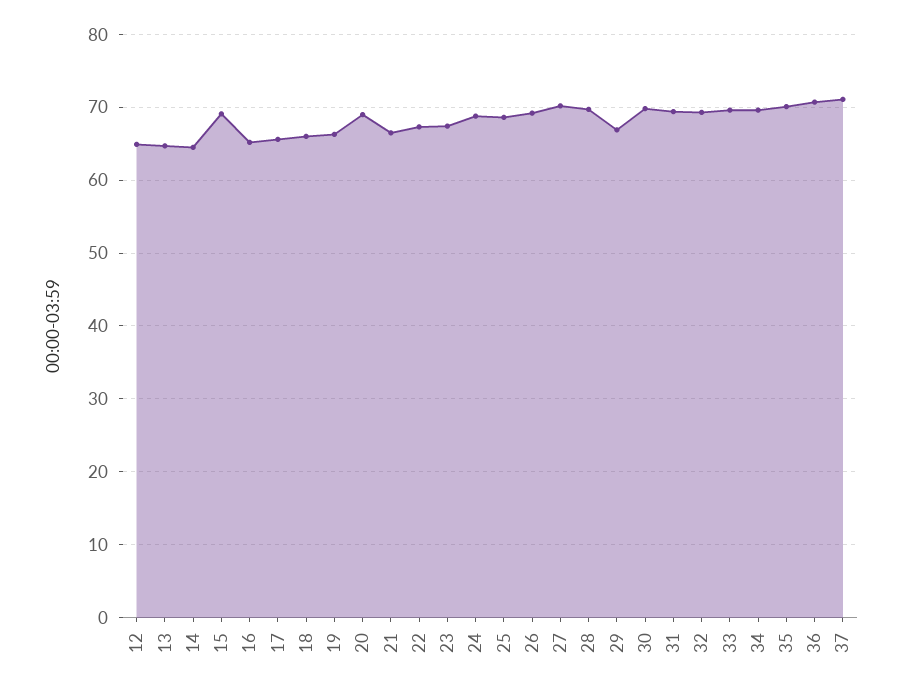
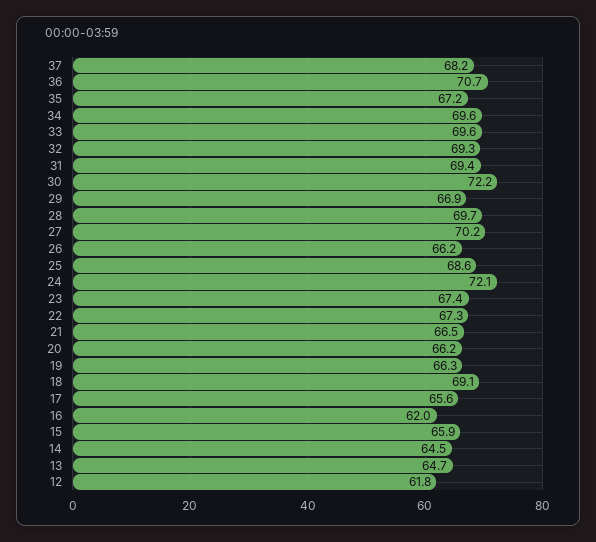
  {
-   "12": 65,
+   "12": 61.8,
    "13": 64.7,
    "14": 64.5,
-   "15": 69,
+   "15": 65.9,
-   "16": 65,
+   "16": 62,
    "17": 65.6,
-   "18": 66,
+   "18": 69.1,
    "19": 66.3,
-   "20": 69,
+   "20": 66.2,
    "21": 66.5,
    "22": 67.3,
    "23": 67.4,
-   "24": 69,
+   "24": 72.1,
    "25": 68.6,
-   "26": 69,
+   "26": 66.2,
    "27": 70.2,
    "28": 69.7,
    "29": 66.9,
-   "30": 70,
+   "30": 72.2,
    "31": 69.4,
    "32": 69.3,
    "33": 69.6,
    "34": 69.6,
-   "35": 70,
+   "35": 67.2,
    "36": 70.7,
-   "37": 71
+   "37": 68.2
  }

